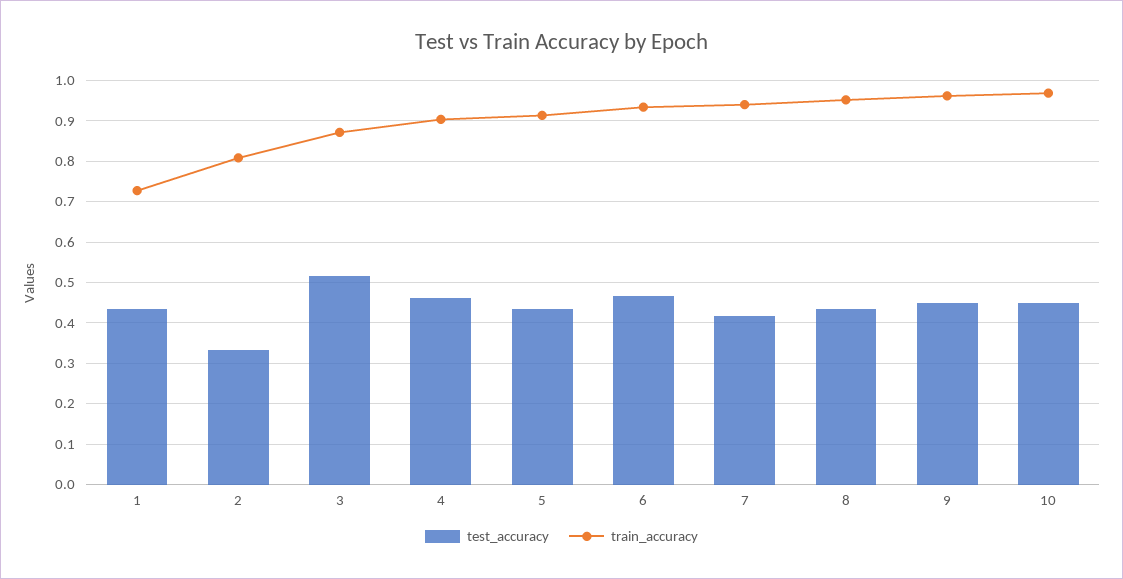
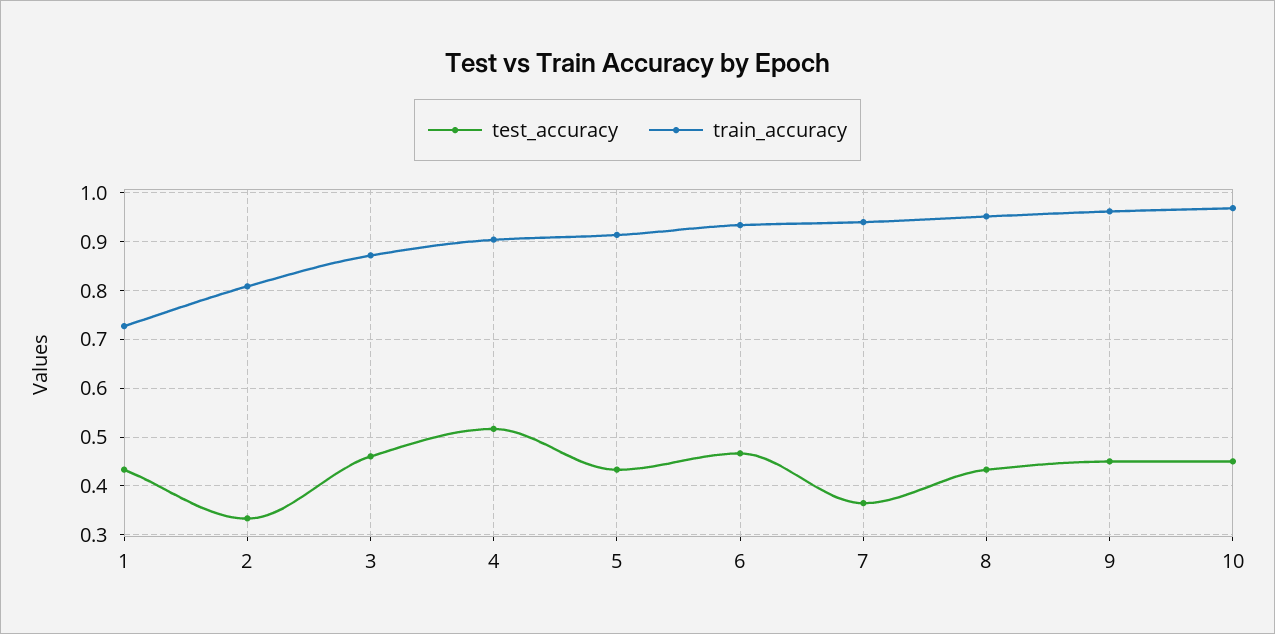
  {
    "test_accuracy": {
      "1": 0.44,
      "2": 0.34,
-     "3": 0.52,
+     "3": 0.46,
-     "4": 0.46,
+     "4": 0.52,
      "5": 0.44,
      "6": 0.46,
-     "7": 0.42,
+     "7": 0.36,
      "8": 0.44,
      "9": 0.46,
      "10": 0.46
    },
    "train_accuracy": {
      "1": 0.72,
      "2": 0.8,
      "3": 0.88,
      "4": 0.9,
      "5": 0.92,
      "6": 0.94,
      "7": 0.94,
      "8": 0.96,
      "9": 0.96,
      "10": 0.96
    }
  }

